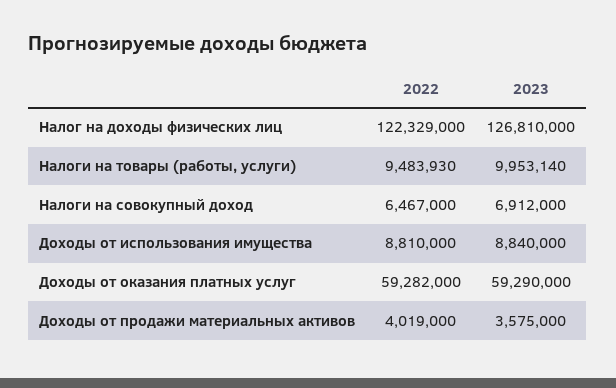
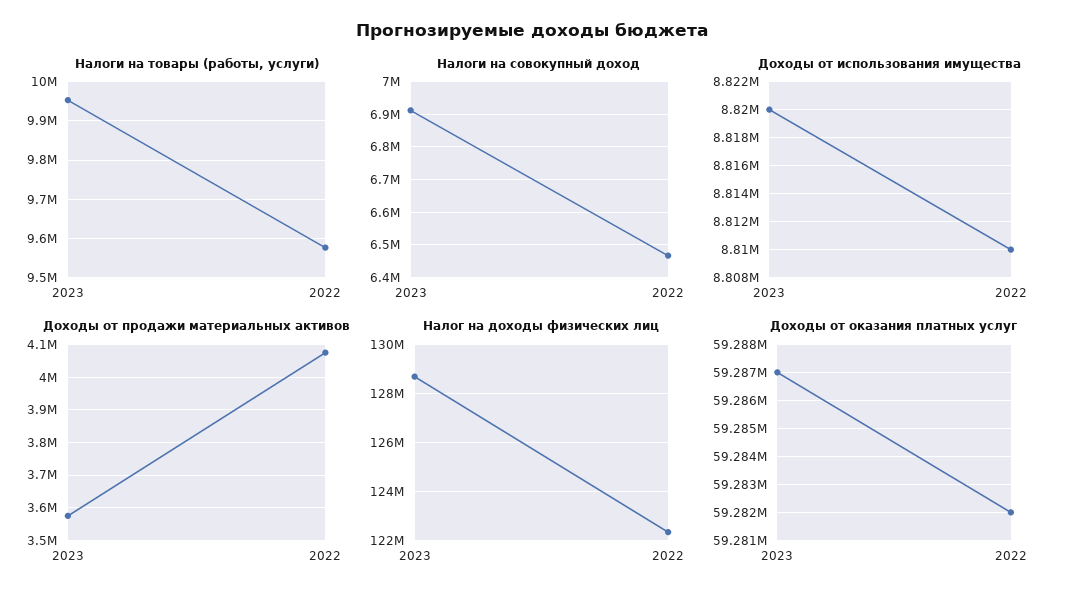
  {
    "Налог на доходы физических лиц": {
      "2022": 122329000,
-     "2023": 126810000
+     "2023": 128750000
    },
    "Налоги на товары (работы, услуги)": {
-     "2022": 9483930,
+     "2022": 9580000,
      "2023": 9953140
    },
    "Налоги на совокупный доход": {
      "2022": 6467000,
      "2023": 6912000
    },
    "Доходы от использования имущества": {
      "2022": 8810000,
-     "2023": 8840000
+     "2023": 8820000
    },
    "Доходы от оказания платных услуг": {
      "2022": 59282000,
-     "2023": 59290000
+     "2023": 59287000
    },
    "Доходы от продажи материальных активов": {
-     "2022": 4019000,
+     "2022": 4080000,
      "2023": 3575000
    }
  }

